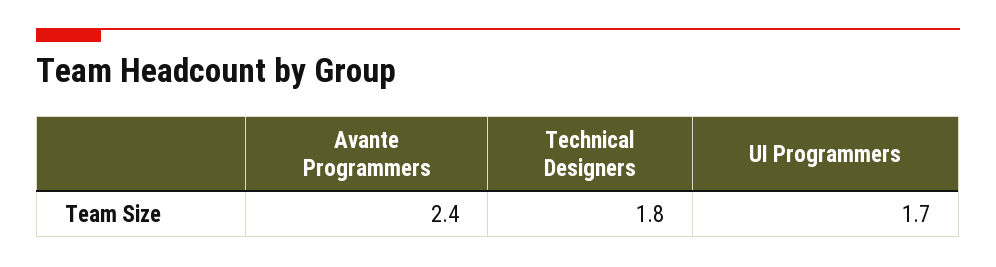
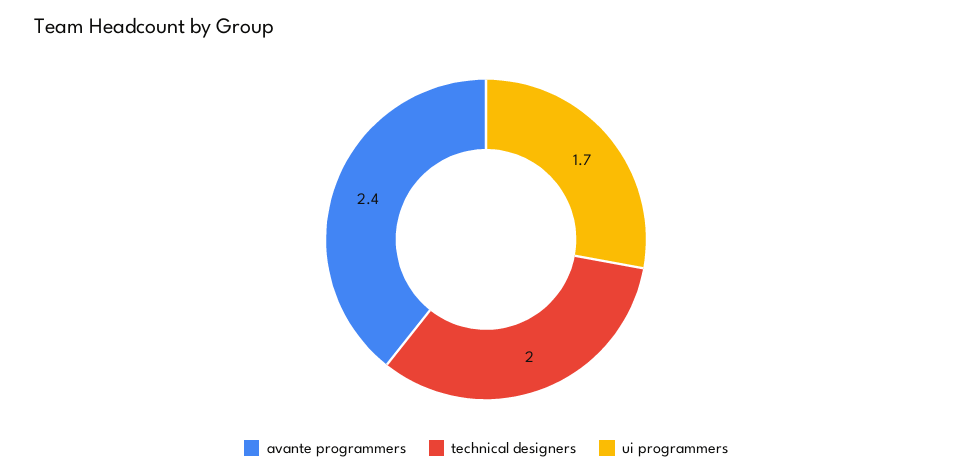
  {
    "Avante Programmers": 2.4,
-   "Technical Designers": 1.8,
+   "Technical Designers": 2,
    "UI Programmers": 1.7
  }

